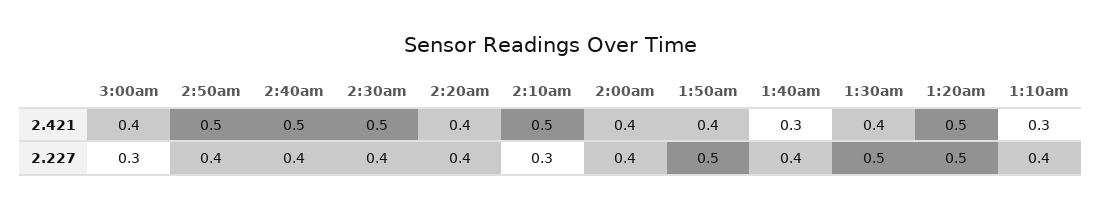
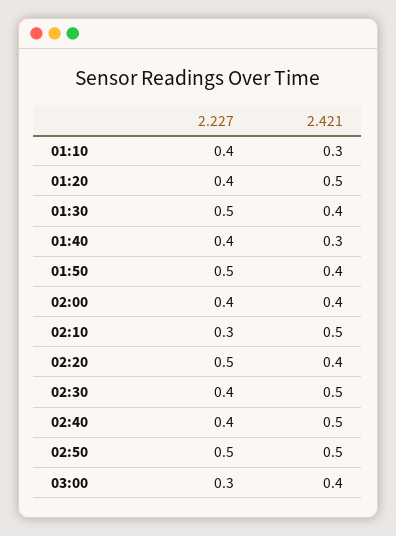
  {
    "3:00am": {
      "2.421": 0.4,
      "2.227": 0.3
    },
    "2:50am": {
      "2.421": 0.5,
-     "2.227": 0.4
+     "2.227": 0.5
    },
    "2:40am": {
      "2.421": 0.5,
      "2.227": 0.4
    },
    "2:30am": {
      "2.421": 0.5,
      "2.227": 0.4
    },
    "2:20am": {
      "2.421": 0.4,
-     "2.227": 0.4
+     "2.227": 0.5
    },
    "2:10am": {
      "2.421": 0.5,
      "2.227": 0.3
    },
    "2:00am": {
      "2.421": 0.4,
      "2.227": 0.4
    },
    "1:50am": {
      "2.421": 0.4,
      "2.227": 0.5
    },
    "1:40am": {
      "2.421": 0.3,
      "2.227": 0.4
    },
    "1:30am": {
      "2.421": 0.4,
      "2.227": 0.5
    },
    "1:20am": {
      "2.421": 0.5,
-     "2.227": 0.5
+     "2.227": 0.4
    },
    "1:10am": {
      "2.421": 0.3,
      "2.227": 0.4
    }
  }

